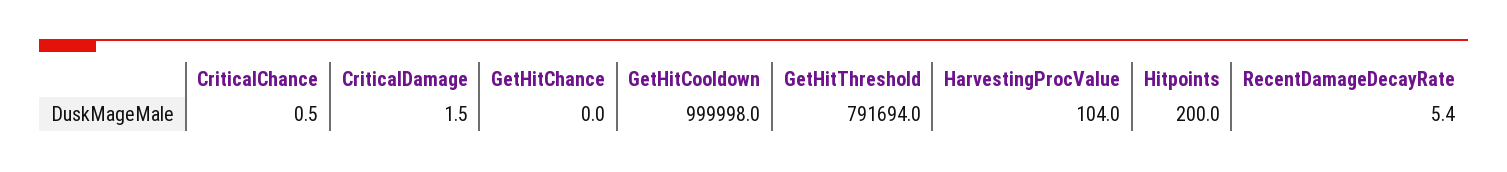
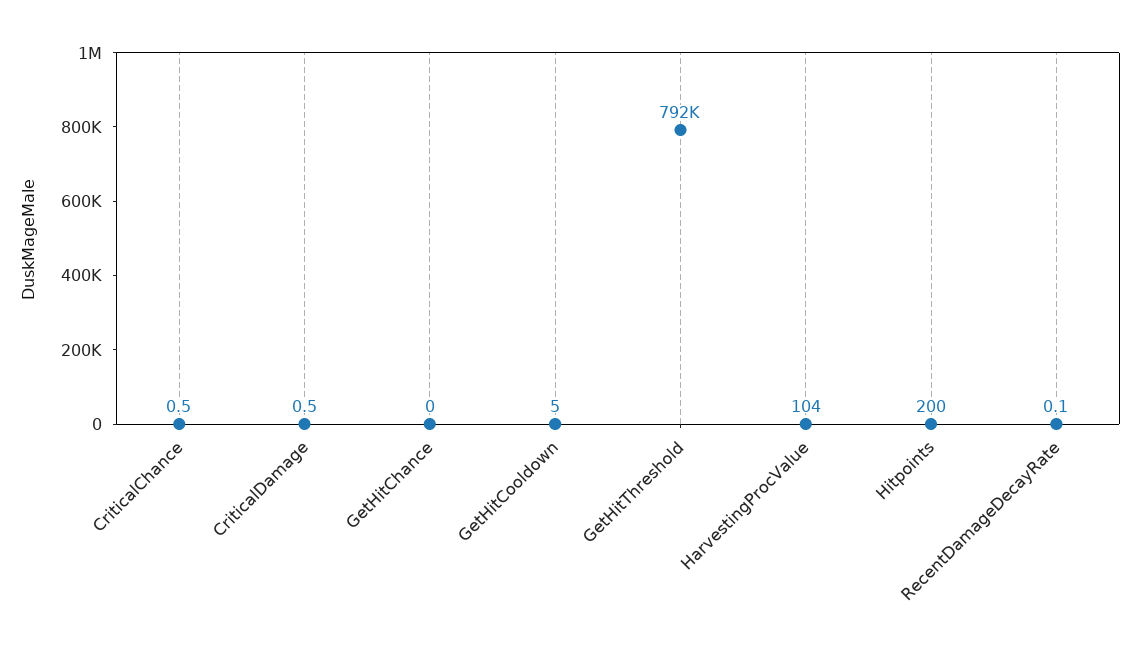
  {
    "CriticalChance": 0.5,
-   "CriticalDamage": 1.5,
+   "CriticalDamage": 0.5,
    "GetHitChance": 0,
-   "GetHitCooldown": 999998,
+   "GetHitCooldown": 5,
    "GetHitThreshold": 791694,
    "HarvestingProcValue": 104,
    "Hitpoints": 200,
-   "RecentDamageDecayRate": 5.4
+   "RecentDamageDecayRate": 0.1
  }

